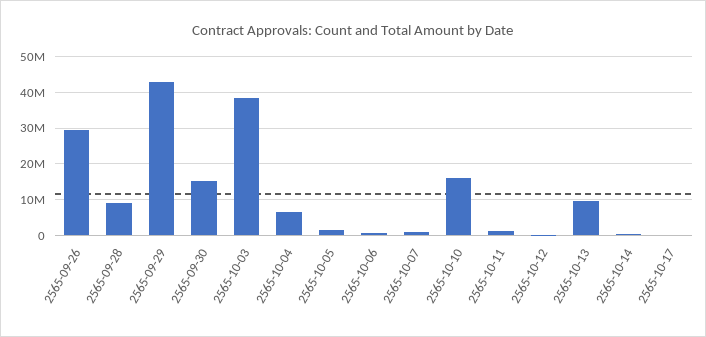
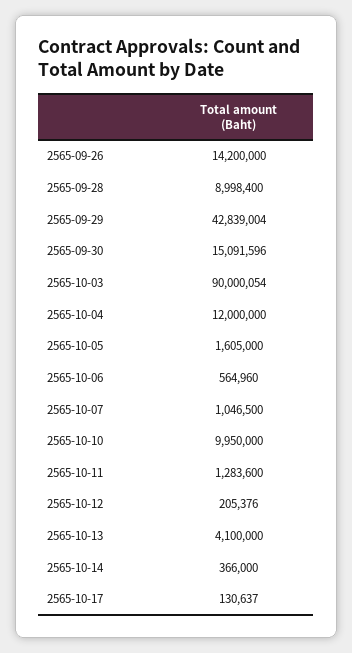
  {
-   "2565-09-26": 30000000,
+   "2565-09-26": 14200000,
    "2565-09-28": 8998400,
    "2565-09-29": 42839004,
    "2565-09-30": 15091596,
-   "2565-10-03": 38000000,
+   "2565-10-03": 90000054,
-   "2565-10-04": 6000000,
+   "2565-10-04": 12000000,
    "2565-10-05": 1605000,
    "2565-10-06": 564960,
    "2565-10-07": 1046500,
-   "2565-10-10": 16000000,
+   "2565-10-10": 9950000,
    "2565-10-11": 1283600,
    "2565-10-12": 205376,
-   "2565-10-13": 10000000,
+   "2565-10-13": 4100000,
    "2565-10-14": 366000,
    "2565-10-17": 130637
  }

